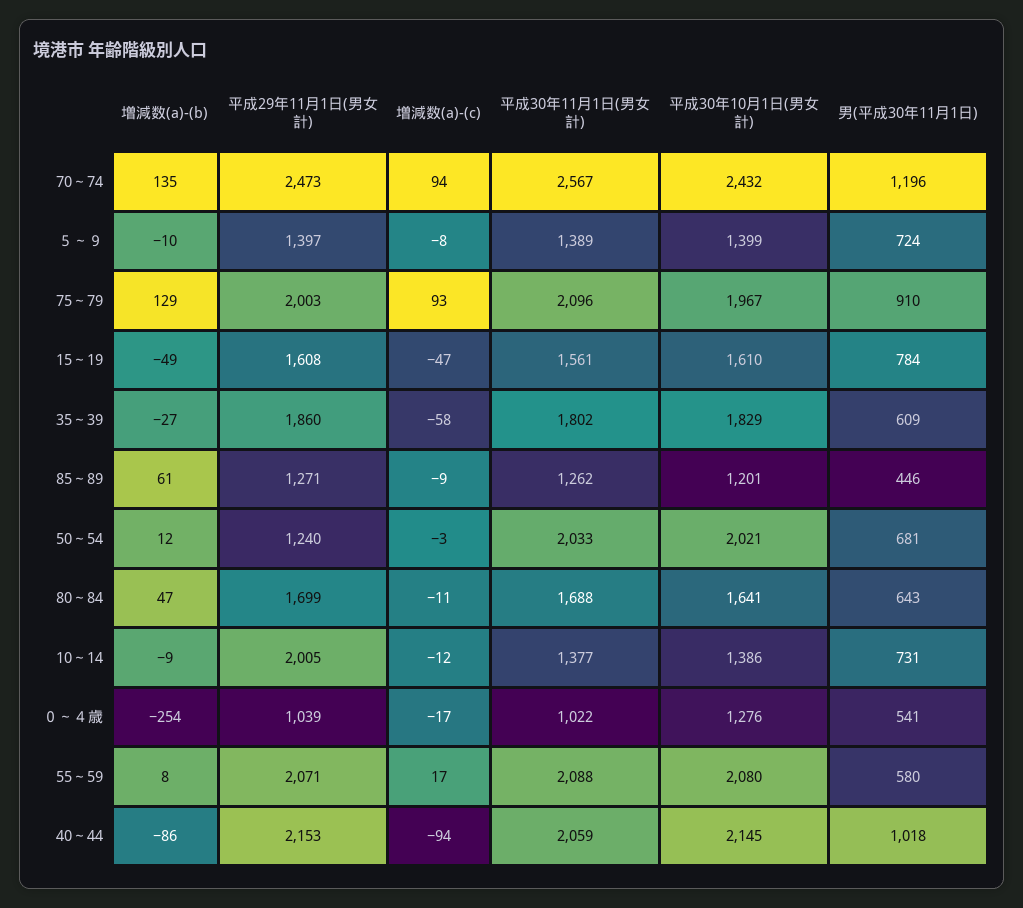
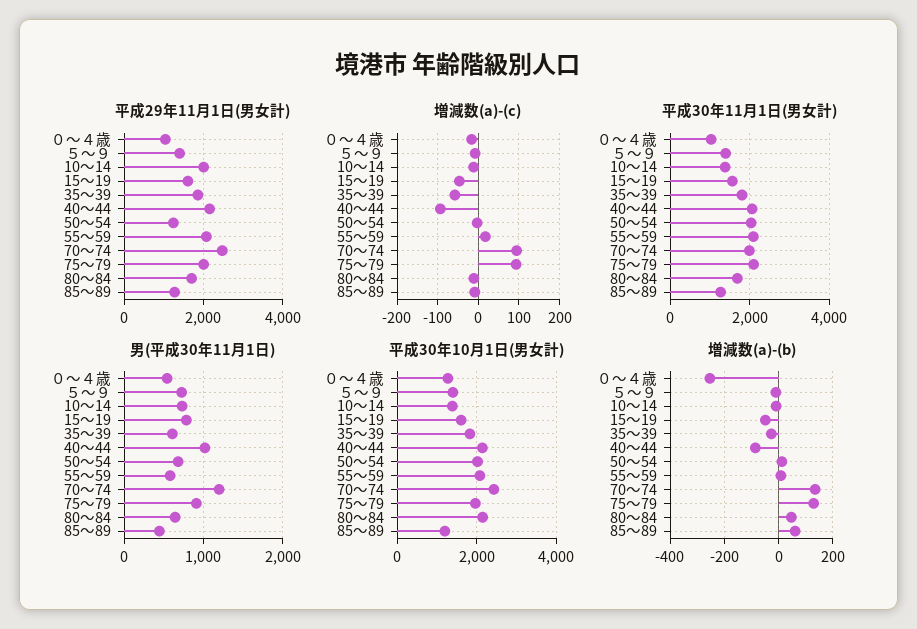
  {
    "増減数(a)-(b)": {
      "70～74": 135,
      "５～９": -10,
      "75～79": 129,
      "15～19": -49,
      "35～39": -27,
      "85～89": 61,
      "50～54": 12,
      "80～84": 47,
      "10～14": -9,
      "０～４歳": -254,
      "55～59": 8,
      "40～44": -86
    },
    "平成29年11月1日(男女計)": {
      "70～74": 2473,
      "５～９": 1397,
      "75～79": 2003,
      "15～19": 1608,
      "35～39": 1860,
      "85～89": 1271,
      "50～54": 1240,
      "80～84": 1699,
      "10～14": 2005,
      "０～４歳": 1039,
      "55～59": 2071,
      "40～44": 2153
    },
    "増減数(a)-(c)": {
      "70～74": 94,
      "５～９": -8,
      "75～79": 93,
      "15～19": -47,
      "35～39": -58,
      "85～89": -9,
      "50～54": -3,
      "80～84": -11,
      "10～14": -12,
      "０～４歳": -17,
      "55～59": 17,
      "40～44": -94
    },
    "平成30年11月1日(男女計)": {
-     "70～74": 2567,
+     "70～74": 2000,
      "５～９": 1389,
      "75～79": 2096,
      "15～19": 1561,
      "35～39": 1802,
      "85～89": 1262,
      "50～54": 2033,
      "80～84": 1688,
      "10～14": 1377,
      "０～４歳": 1022,
      "55～59": 2088,
      "40～44": 2059
    },
    "平成30年10月1日(男女計)": {
      "70～74": 2432,
      "５～９": 1399,
      "75～79": 1967,
      "15～19": 1610,
      "35～39": 1829,
      "85～89": 1201,
      "50～54": 2021,
-     "80～84": 1641,
+     "80～84": 2200,
      "10～14": 1386,
      "０～４歳": 1276,
      "55～59": 2080,
      "40～44": 2145
    },
    "男(平成30年11月1日)": {
      "70～74": 1196,
      "５～９": 724,
      "75～79": 910,
      "15～19": 784,
      "35～39": 609,
      "85～89": 446,
      "50～54": 681,
      "80～84": 643,
      "10～14": 731,
      "０～４歳": 541,
      "55～59": 580,
      "40～44": 1018
    }
  }

